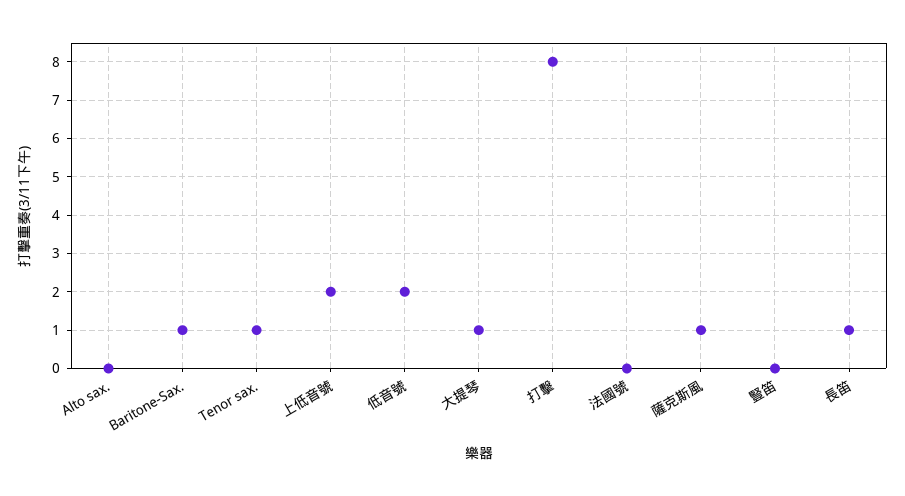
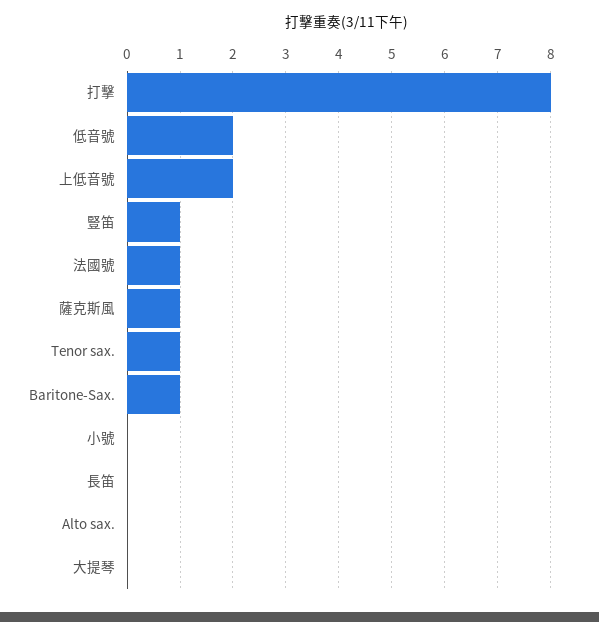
  {
    "Alto sax.": 0,
    "Baritone-Sax.": 1,
    "Tenor sax.": 1,
    "上低音號": 2,
    "低音號": 2,
-   "大提琴": 1,
+   "大提琴": 0,
    "打擊": 8,
-   "法國號": 0,
+   "法國號": 1,
    "薩克斯風": 1,
-   "豎笛": 0,
+   "豎笛": 1,
-   "長笛": 1
+   "長笛": 0,
+   "小號": 0
  }

